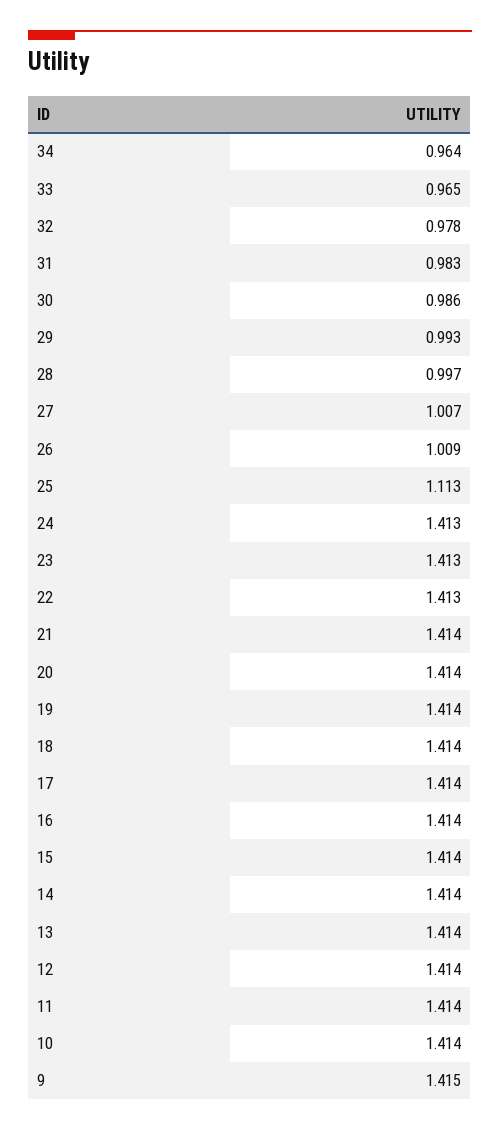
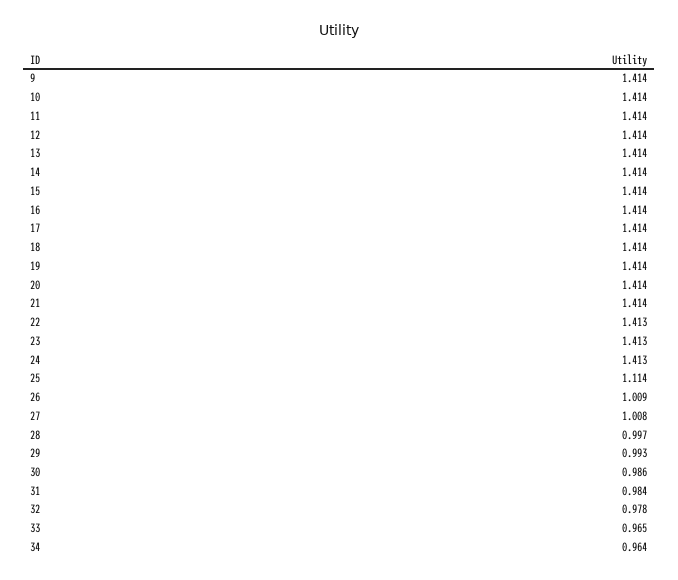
  {
    "34": 0.964,
    "33": 0.965,
    "32": 0.978,
-   "31": 0.983,
+   "31": 0.984,
    "30": 0.986,
    "29": 0.993,
    "28": 0.997,
-   "27": 1.007,
+   "27": 1.008,
    "26": 1.009,
-   "25": 1.113,
+   "25": 1.114,
    "24": 1.413,
    "23": 1.413,
    "22": 1.413,
    "21": 1.414,
    "20": 1.414,
    "19": 1.414,
    "18": 1.414,
    "17": 1.414,
    "16": 1.414,
    "15": 1.414,
    "14": 1.414,
    "13": 1.414,
    "12": 1.414,
    "11": 1.414,
    "10": 1.414,
-   "9": 1.415
+   "9": 1.414
  }

